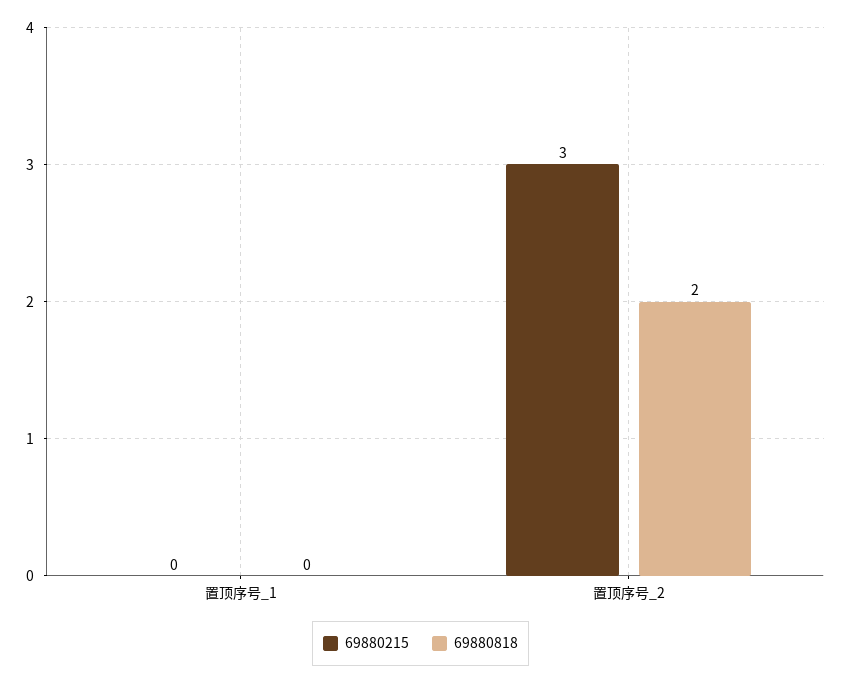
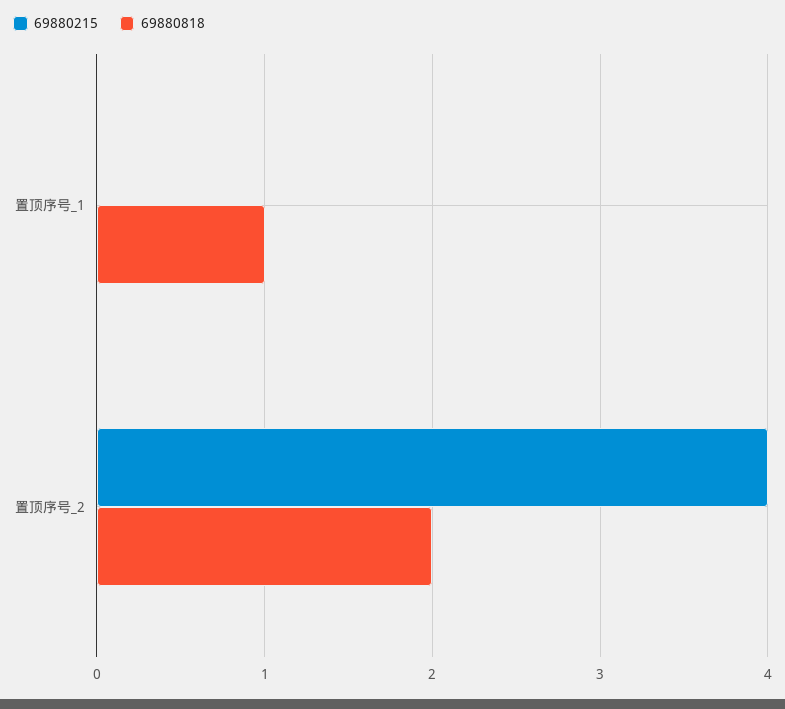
  {
    "69880215": {
      "置顶序号_1": 0,
-     "置顶序号_2": 3
+     "置顶序号_2": 4
    },
    "69880818": {
-     "置顶序号_1": 0,
+     "置顶序号_1": 1,
      "置顶序号_2": 2
    }
  }

